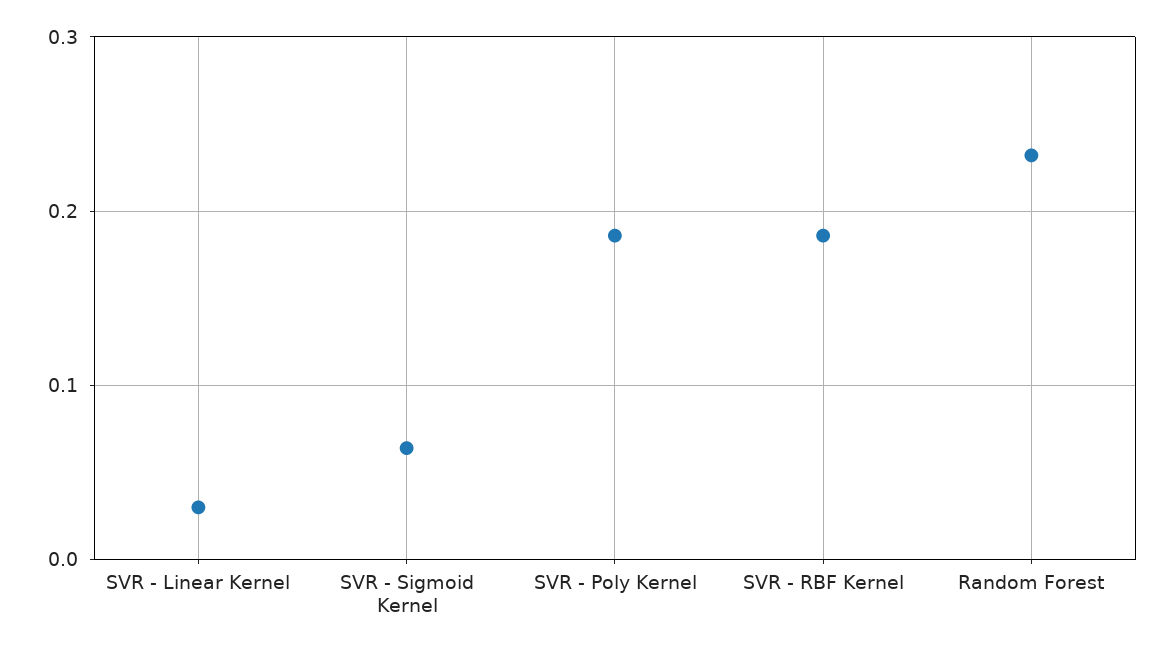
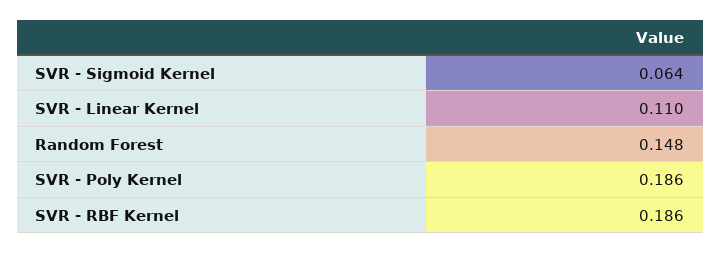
  {
-   "SVR - Linear Kernel": 0.03,
+   "SVR - Linear Kernel": 0.11,
    "SVR - Sigmoid Kernel": 0.064,
    "SVR - Poly Kernel": 0.186,
    "SVR - RBF Kernel": 0.186,
-   "Random Forest": 0.23
+   "Random Forest": 0.148
  }

